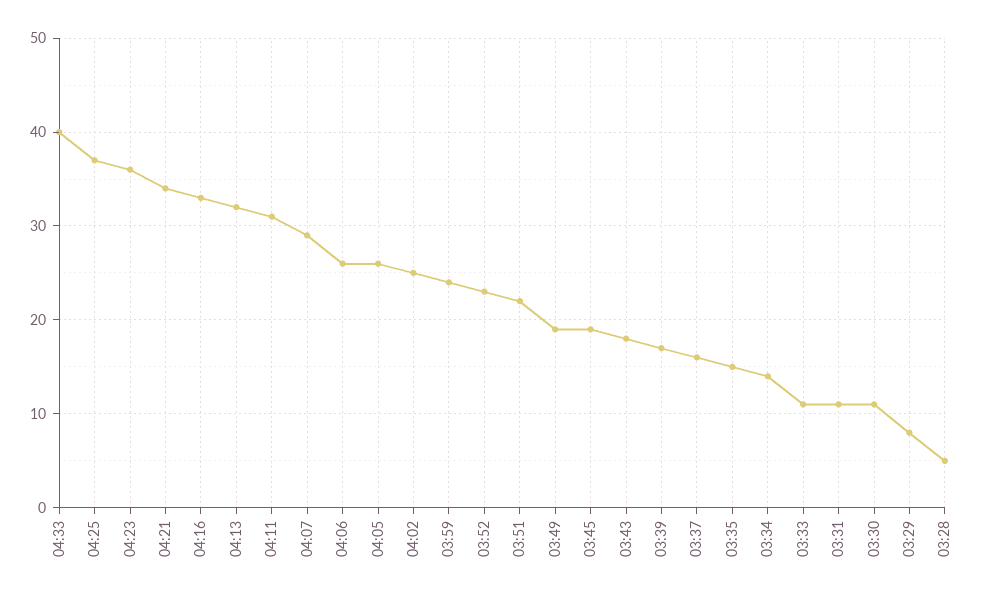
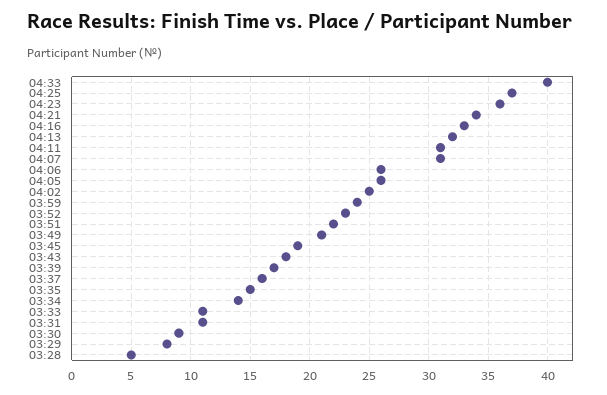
  {
    "04:33": 40,
    "04:25": 37,
    "04:23": 36,
    "04:21": 34,
    "04:16": 33,
    "04:13": 32,
    "04:11": 31,
-   "04:07": 29,
+   "04:07": 31,
    "04:06": 26,
    "04:05": 26,
    "04:02": 25,
    "03:59": 24,
    "03:52": 23,
    "03:51": 22,
-   "03:49": 19,
+   "03:49": 21,
    "03:45": 19,
    "03:43": 18,
    "03:39": 17,
    "03:37": 16,
    "03:35": 15,
    "03:34": 14,
    "03:33": 11,
    "03:31": 11,
-   "03:30": 11,
+   "03:30": 9,
    "03:29": 8,
    "03:28": 5
  }

